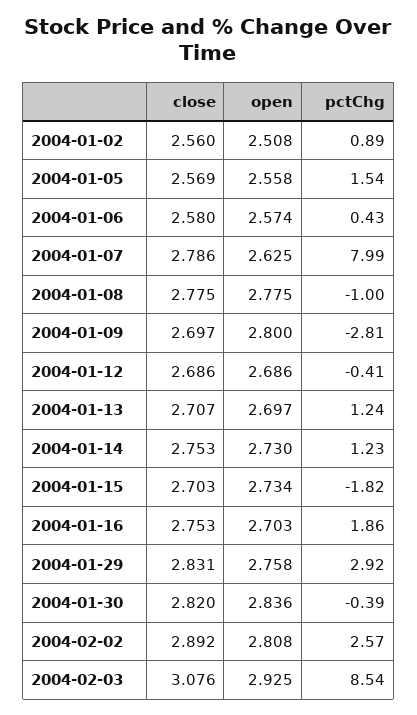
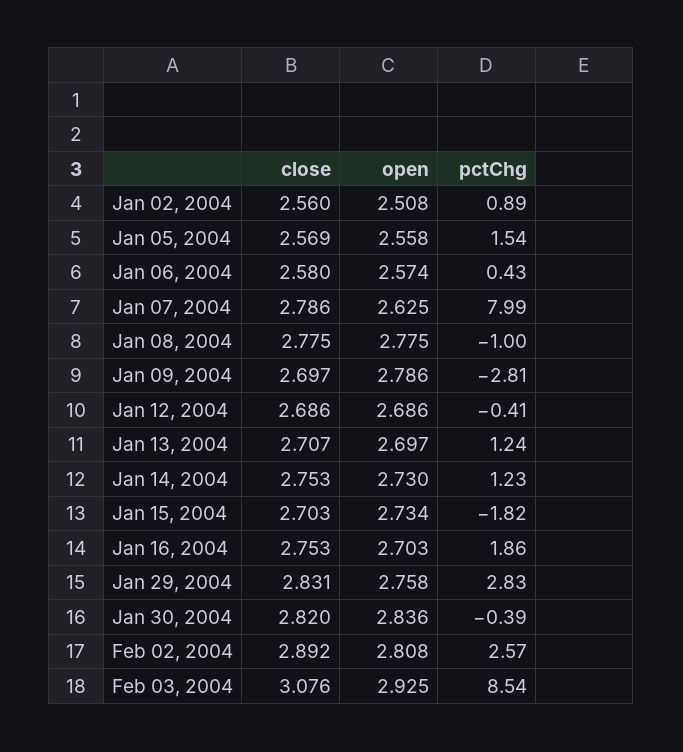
  {
    "close": {
      "2004-01-02": 2.56,
      "2004-01-05": 2.569,
      "2004-01-06": 2.58,
      "2004-01-07": 2.786,
      "2004-01-08": 2.775,
      "2004-01-09": 2.697,
      "2004-01-12": 2.686,
      "2004-01-13": 2.707,
      "2004-01-14": 2.753,
      "2004-01-15": 2.703,
      "2004-01-16": 2.753,
      "2004-01-29": 2.831,
      "2004-01-30": 2.82,
      "2004-02-02": 2.892,
      "2004-02-03": 3.076
    },
    "open": {
      "2004-01-02": 2.508,
      "2004-01-05": 2.558,
      "2004-01-06": 2.574,
      "2004-01-07": 2.625,
      "2004-01-08": 2.775,
-     "2004-01-09": 2.8,
+     "2004-01-09": 2.786,
      "2004-01-12": 2.686,
      "2004-01-13": 2.697,
      "2004-01-14": 2.73,
      "2004-01-15": 2.734,
      "2004-01-16": 2.703,
      "2004-01-29": 2.758,
      "2004-01-30": 2.836,
      "2004-02-02": 2.808,
      "2004-02-03": 2.925
    },
    "pctChg": {
      "2004-01-02": 0.89,
      "2004-01-05": 1.54,
      "2004-01-06": 0.43,
      "2004-01-07": 7.99,
      "2004-01-08": -1,
      "2004-01-09": -2.81,
      "2004-01-12": -0.41,
      "2004-01-13": 1.24,
      "2004-01-14": 1.23,
      "2004-01-15": -1.82,
      "2004-01-16": 1.86,
-     "2004-01-29": 2.92,
+     "2004-01-29": 2.83,
      "2004-01-30": -0.39,
      "2004-02-02": 2.57,
      "2004-02-03": 8.54
    }
  }

